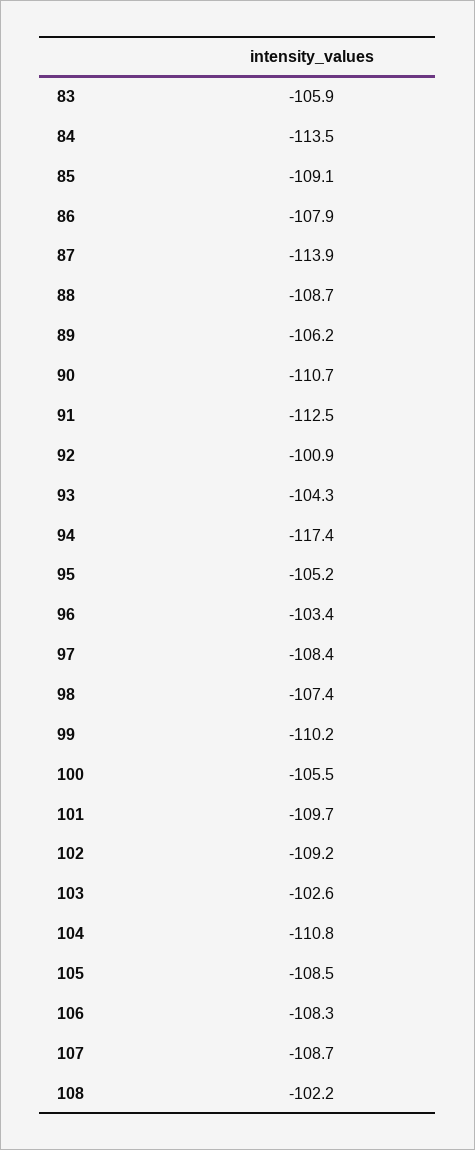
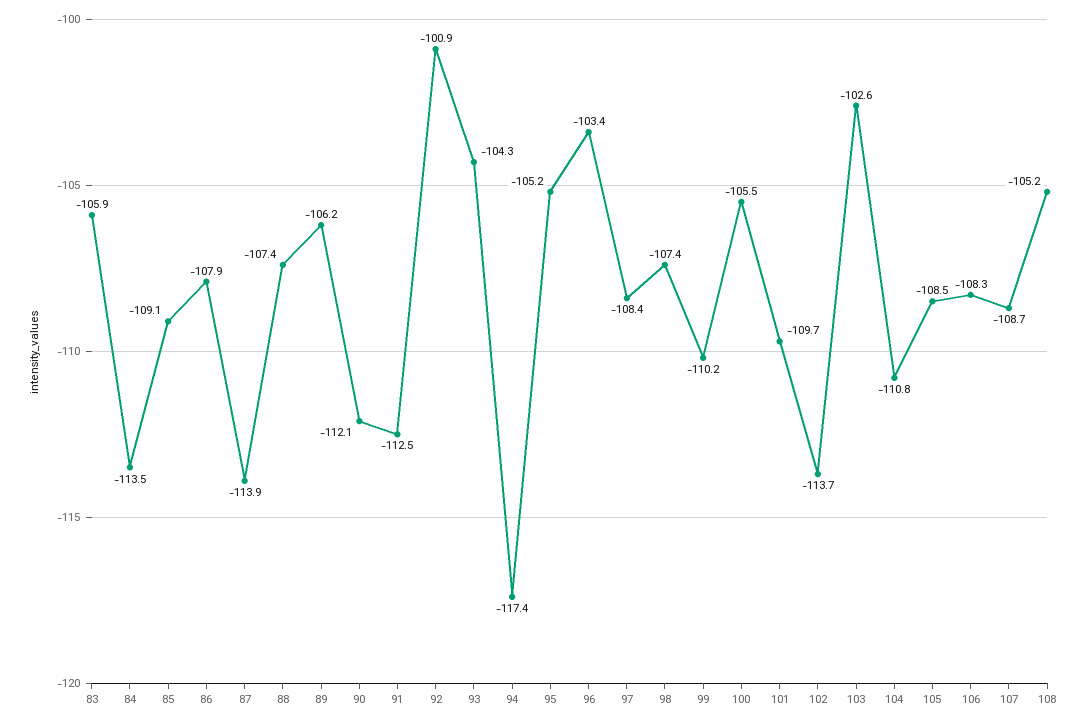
  {
    "83": -105.9,
    "84": -113.5,
    "85": -109.1,
    "86": -107.9,
    "87": -113.9,
-   "88": -108.7,
+   "88": -107.4,
    "89": -106.2,
-   "90": -110.7,
+   "90": -112.1,
    "91": -112.5,
    "92": -100.9,
    "93": -104.3,
    "94": -117.4,
    "95": -105.2,
    "96": -103.4,
    "97": -108.4,
    "98": -107.4,
    "99": -110.2,
    "100": -105.5,
    "101": -109.7,
-   "102": -109.2,
+   "102": -113.7,
    "103": -102.6,
    "104": -110.8,
    "105": -108.5,
    "106": -108.3,
    "107": -108.7,
-   "108": -102.2
+   "108": -105.2
  }

